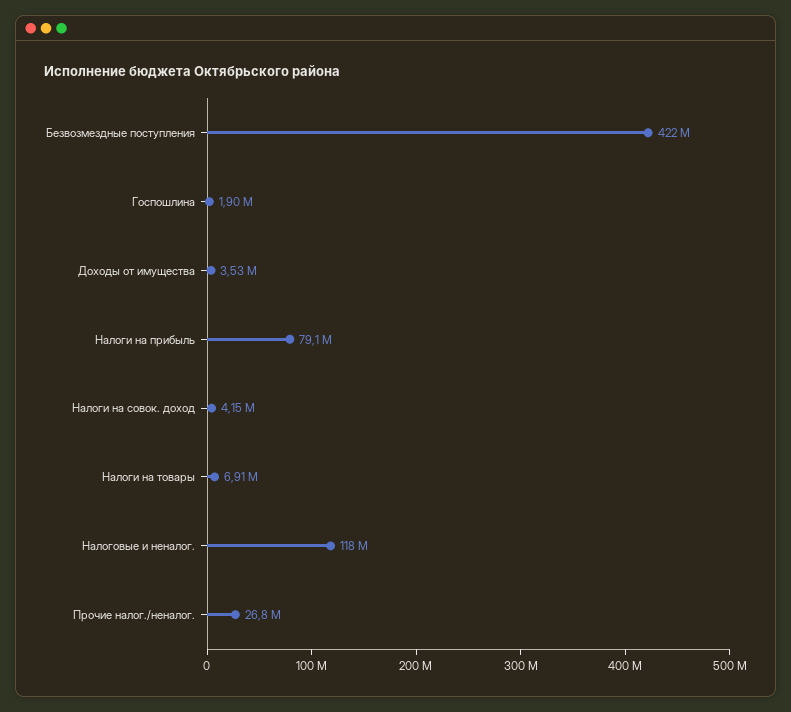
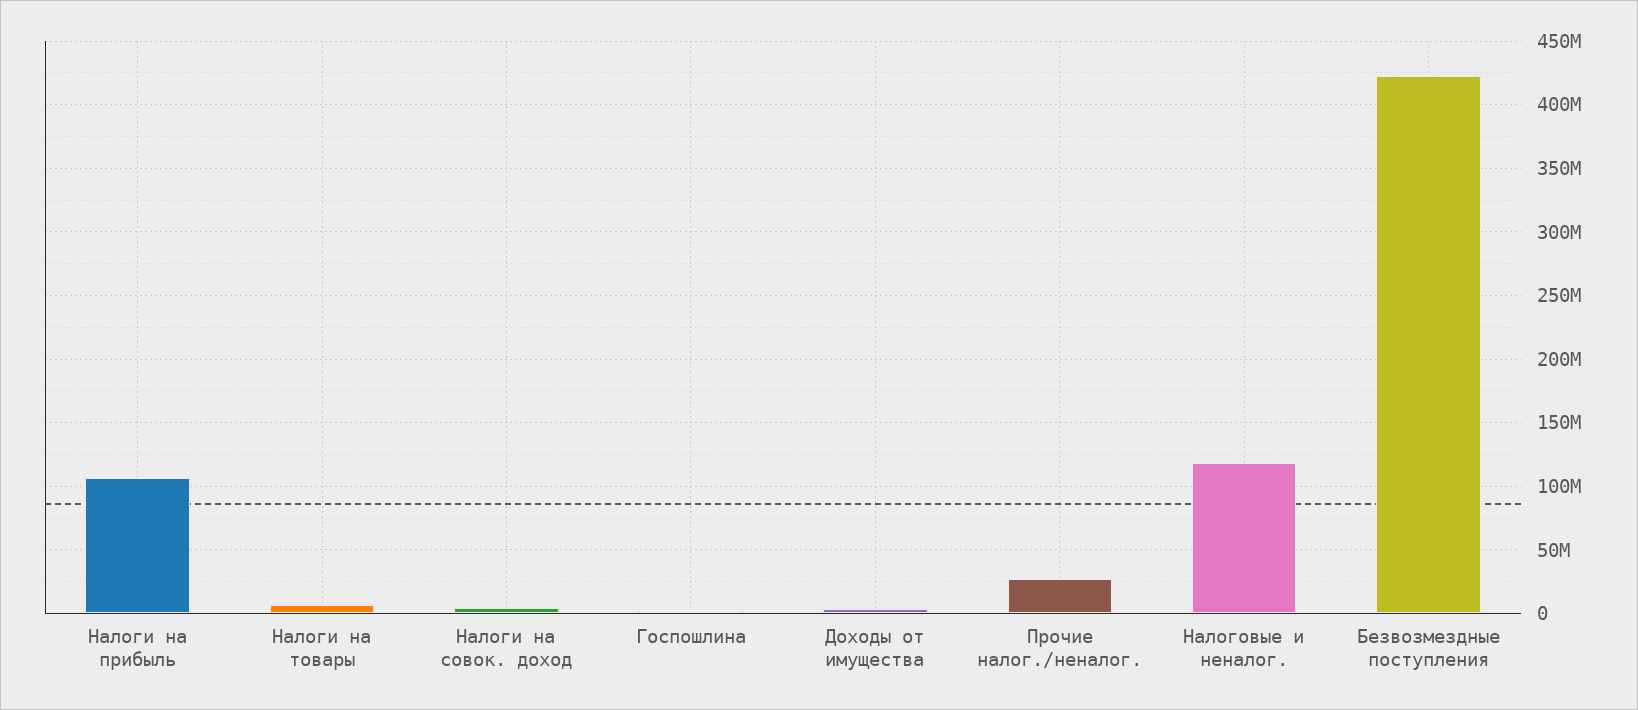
  {
    "Безвозмездные поступления": 422000000,
    "Госпошлина": 1900000,
    "Доходы от имущества": 3530000,
-   "Налоги на прибыль": 79100000,
+   "Налоги на прибыль": 105000000,
    "Налоги на совок. доход": 4150000,
    "Налоги на товары": 6910000,
    "Налоговые и неналог.": 118000000,
    "Прочие налог./неналог.": 26800000
  }

